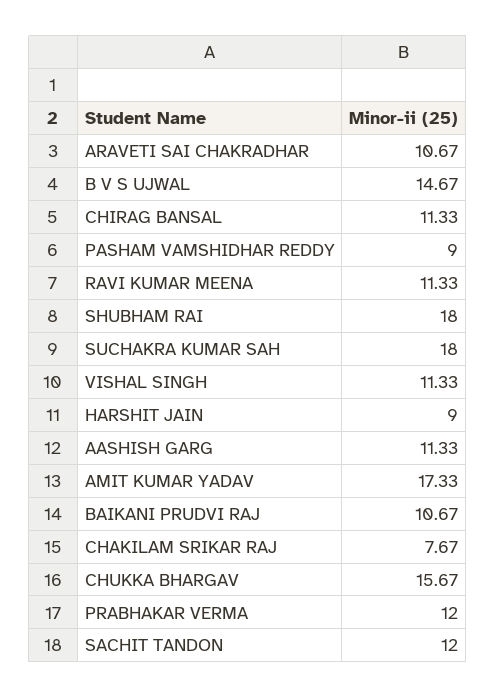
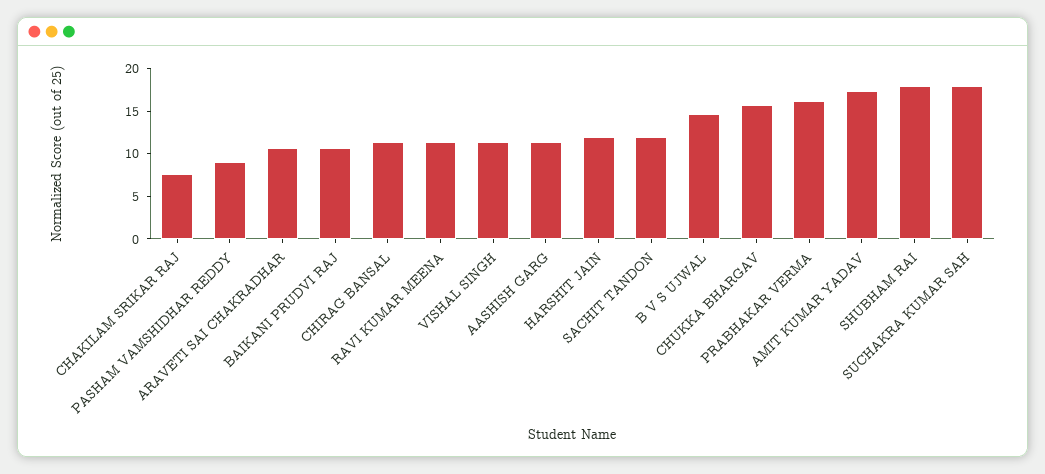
  {
    "ARAVETI SAI CHAKRADHAR": 10.67,
    "B V S UJWAL": 14.67,
    "CHIRAG BANSAL": 11.33,
    "PASHAM VAMSHIDHAR REDDY": 9,
    "RAVI KUMAR MEENA": 11.33,
    "SHUBHAM RAI": 18,
    "SUCHAKRA KUMAR SAH": 18,
    "VISHAL SINGH": 11.33,
-   "HARSHIT JAIN": 9,
+   "HARSHIT JAIN": 12,
    "AASHISH GARG": 11.33,
    "AMIT KUMAR YADAV": 17.33,
    "BAIKANI PRUDVI RAJ": 10.67,
    "CHAKILAM SRIKAR RAJ": 7.67,
    "CHUKKA BHARGAV": 15.67,
-   "PRABHAKAR VERMA": 12,
+   "PRABHAKAR VERMA": 16,
    "SACHIT TANDON": 12
  }

